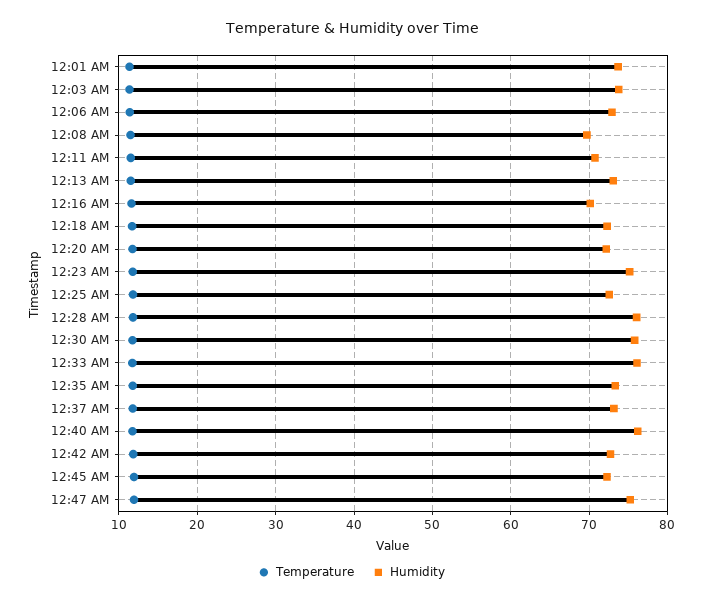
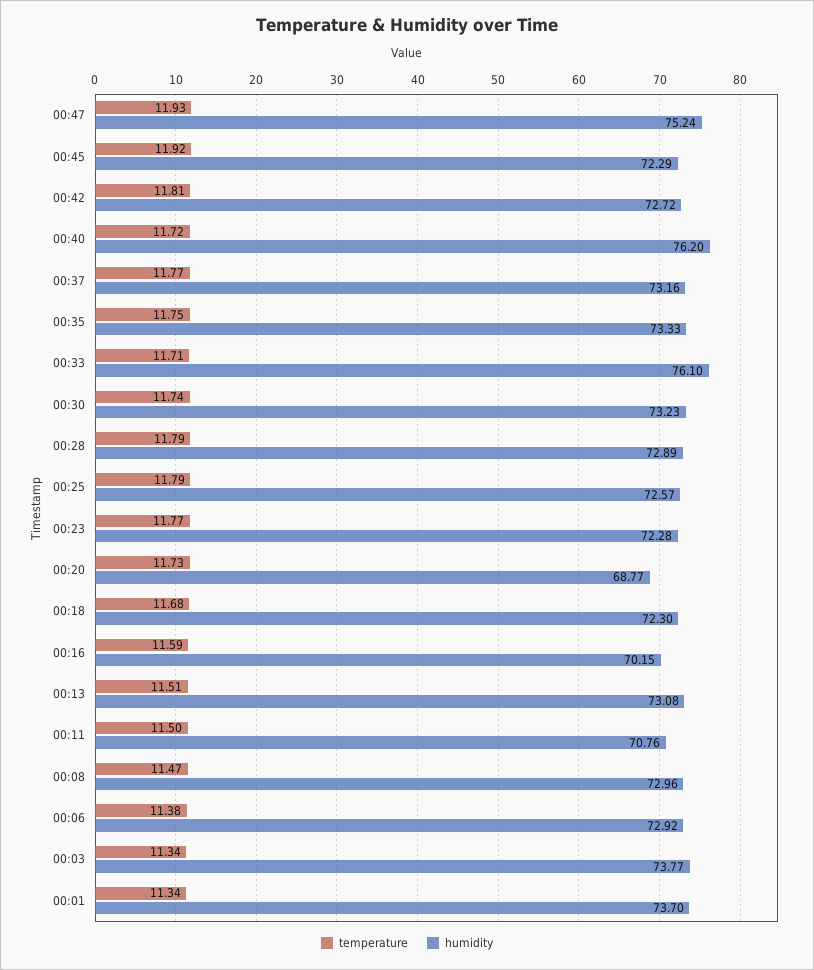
  {
    "Temperature": {
      "12:01 AM": 11.34,
      "12:03 AM": 11.34,
      "12:06 AM": 11.38,
      "12:08 AM": 11.47,
      "12:11 AM": 11.5,
      "12:13 AM": 11.51,
      "12:16 AM": 11.59,
      "12:18 AM": 11.68,
      "12:20 AM": 11.73,
      "12:23 AM": 11.77,
      "12:25 AM": 11.79,
      "12:28 AM": 11.79,
      "12:30 AM": 11.74,
      "12:33 AM": 11.71,
      "12:35 AM": 11.75,
      "12:37 AM": 11.77,
      "12:40 AM": 11.72,
      "12:42 AM": 11.81,
      "12:45 AM": 11.92,
      "12:47 AM": 11.93
    },
    "Humidity": {
      "12:01 AM": 73.7,
      "12:03 AM": 73.77,
      "12:06 AM": 72.92,
-     "12:08 AM": 70,
+     "12:08 AM": 72.96,
      "12:11 AM": 70.76,
      "12:13 AM": 73.08,
      "12:16 AM": 70.15,
      "12:18 AM": 72.3,
-     "12:20 AM": 72,
+     "12:20 AM": 68.77,
-     "12:23 AM": 75,
+     "12:23 AM": 72.28,
      "12:25 AM": 72.57,
-     "12:28 AM": 76,
+     "12:28 AM": 72.89,
-     "12:30 AM": 76,
+     "12:30 AM": 73.23,
      "12:33 AM": 76.1,
      "12:35 AM": 73.33,
      "12:37 AM": 73.16,
      "12:40 AM": 76.2,
      "12:42 AM": 72.72,
      "12:45 AM": 72.29,
      "12:47 AM": 75.24
    }
  }

